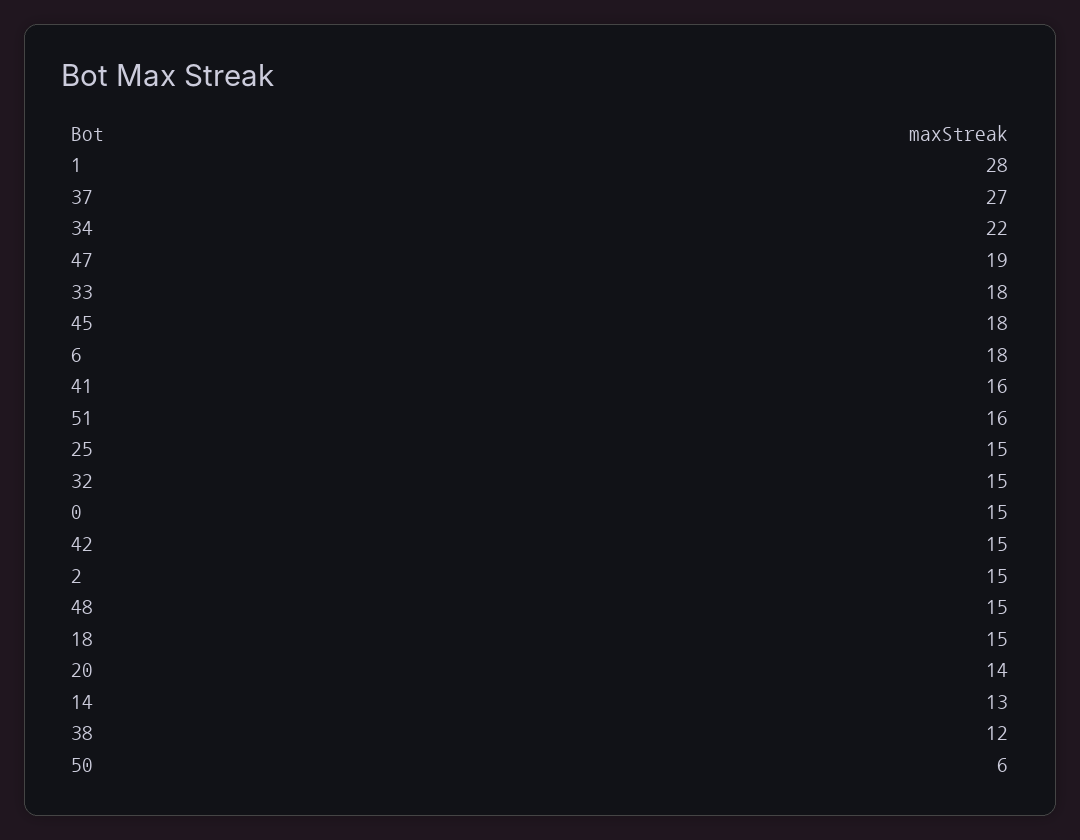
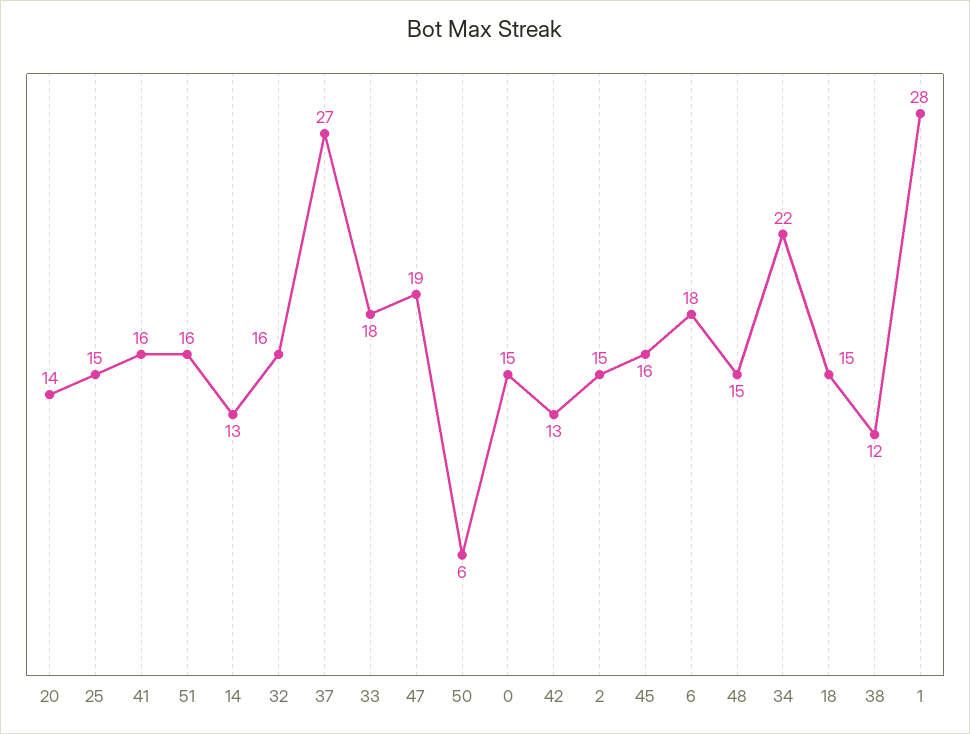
  {
    "1": 28,
    "37": 27,
    "34": 22,
    "47": 19,
    "33": 18,
-   "45": 18,
+   "45": 16,
    "6": 18,
    "41": 16,
    "51": 16,
    "25": 15,
-   "32": 15,
+   "32": 16,
    "0": 15,
-   "42": 15,
+   "42": 13,
    "2": 15,
    "48": 15,
    "18": 15,
    "20": 14,
    "14": 13,
    "38": 12,
    "50": 6
  }

